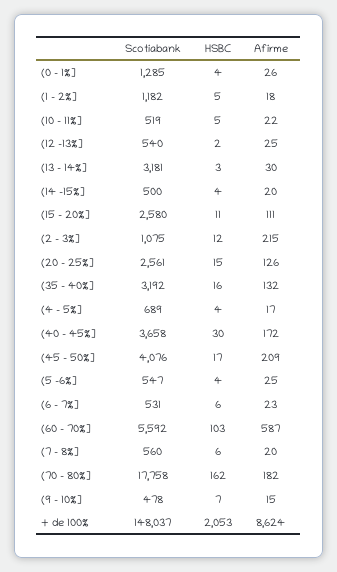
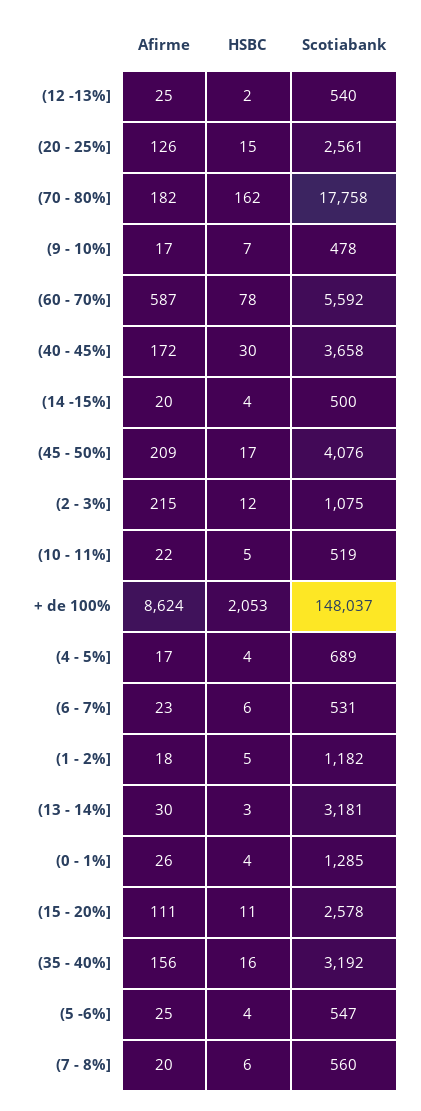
  {
    "Scotiabank": {
      "(0 - 1%]": 1285,
      "(1 - 2%]": 1182,
      "(10 - 11%]": 519,
      "(12 -13%]": 540,
      "(13 - 14%]": 3181,
      "(14 -15%]": 500,
-     "(15 - 20%]": 2580,
+     "(15 - 20%]": 2578,
      "(2 - 3%]": 1075,
      "(20 - 25%]": 2561,
      "(35 - 40%]": 3192,
      "(4 - 5%]": 689,
      "(40 - 45%]": 3658,
      "(45 - 50%]": 4076,
      "(5 -6%]": 547,
      "(6 - 7%]": 531,
      "(60 - 70%]": 5592,
      "(7 - 8%]": 560,
      "(70 - 80%]": 17758,
      "(9 - 10%]": 478,
      "+ de 100%": 148037
    },
    "HSBC": {
      "(0 - 1%]": 4,
      "(1 - 2%]": 5,
      "(10 - 11%]": 5,
      "(12 -13%]": 2,
      "(13 - 14%]": 3,
      "(14 -15%]": 4,
      "(15 - 20%]": 11,
      "(2 - 3%]": 12,
      "(20 - 25%]": 15,
      "(35 - 40%]": 16,
      "(4 - 5%]": 4,
      "(40 - 45%]": 30,
      "(45 - 50%]": 17,
      "(5 -6%]": 4,
      "(6 - 7%]": 6,
-     "(60 - 70%]": 103,
+     "(60 - 70%]": 78,
      "(7 - 8%]": 6,
      "(70 - 80%]": 162,
      "(9 - 10%]": 7,
      "+ de 100%": 2053
    },
    "Afirme": {
      "(0 - 1%]": 26,
      "(1 - 2%]": 18,
      "(10 - 11%]": 22,
      "(12 -13%]": 25,
      "(13 - 14%]": 30,
      "(14 -15%]": 20,
      "(15 - 20%]": 111,
      "(2 - 3%]": 215,
      "(20 - 25%]": 126,
-     "(35 - 40%]": 132,
+     "(35 - 40%]": 156,
      "(4 - 5%]": 17,
      "(40 - 45%]": 172,
      "(45 - 50%]": 209,
      "(5 -6%]": 25,
      "(6 - 7%]": 23,
      "(60 - 70%]": 587,
      "(7 - 8%]": 20,
      "(70 - 80%]": 182,
-     "(9 - 10%]": 15,
+     "(9 - 10%]": 17,
      "+ de 100%": 8624
    }
  }

